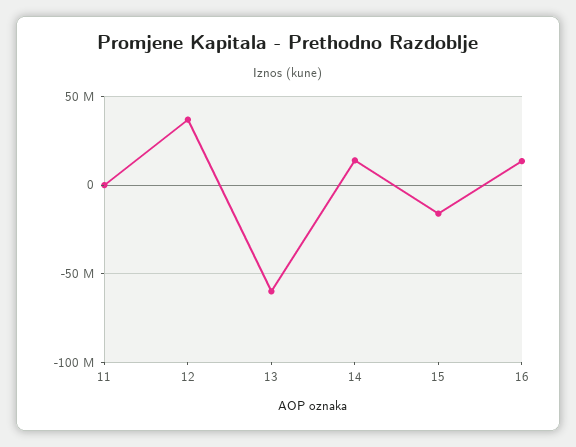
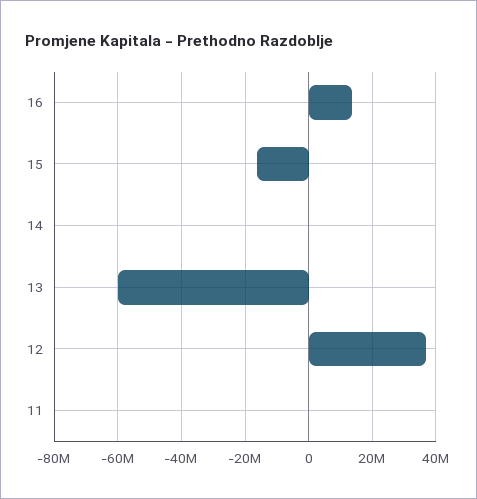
  {
    "11": 0,
    "12": 36000000,
    "13": -60000000,
-   "14": 15000000,
+   "14": 0,
    "15": -16000000,
    "16": 14000000
  }

